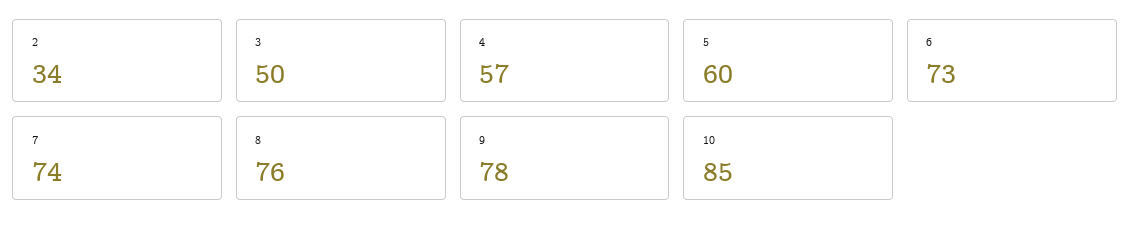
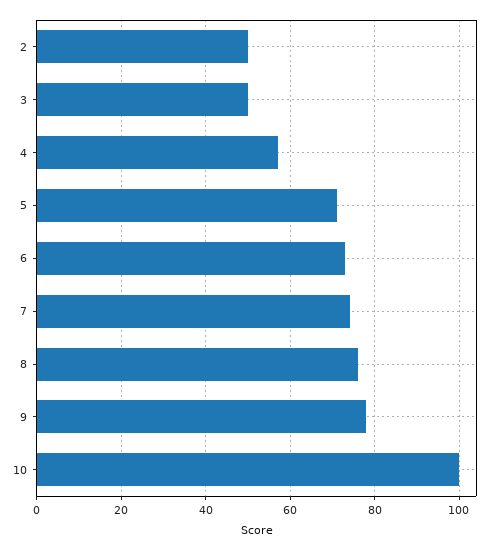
  {
-   "2": 34,
+   "2": 50,
    "3": 50,
    "4": 57,
-   "5": 60,
+   "5": 70,
    "6": 73,
    "7": 74,
    "8": 76,
    "9": 78,
-   "10": 85
+   "10": 100
  }

